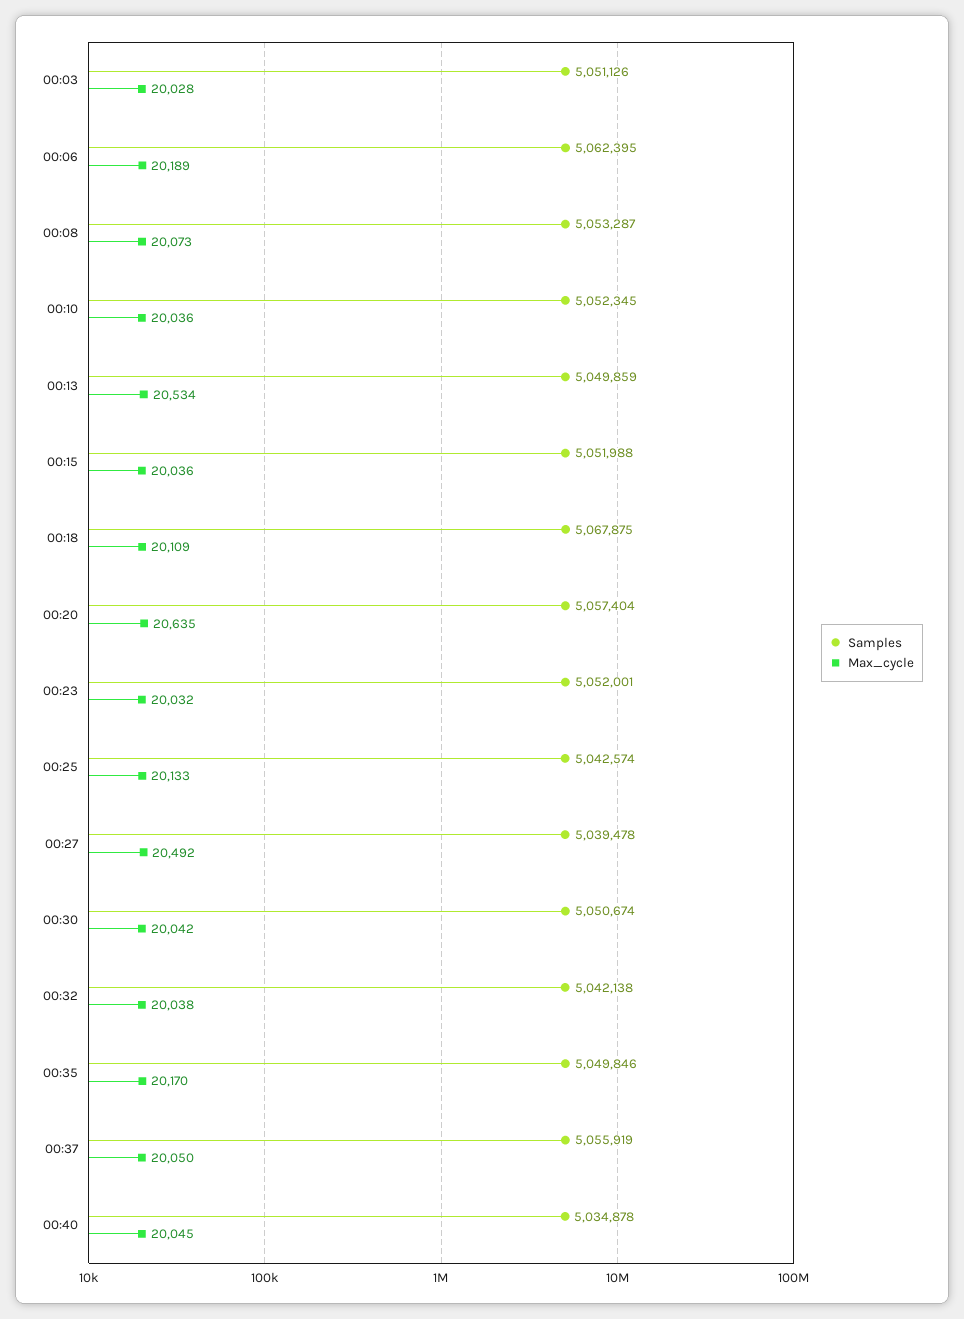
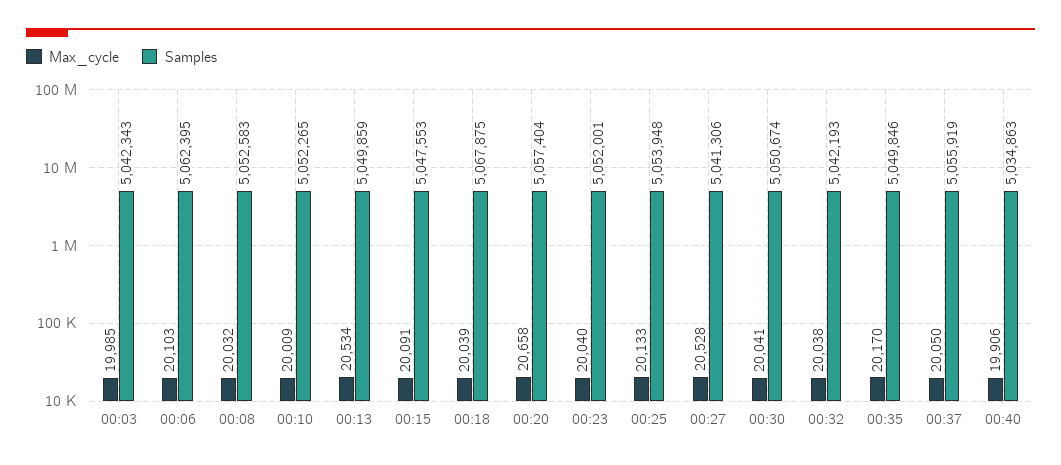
  {
    "Samples": {
-     "00:03": 5051126,
+     "00:03": 5042343,
      "00:06": 5062395,
-     "00:08": 5053287,
+     "00:08": 5052583,
-     "00:10": 5052345,
+     "00:10": 5052265,
      "00:13": 5049859,
-     "00:15": 5051988,
+     "00:15": 5047553,
      "00:18": 5067875,
      "00:20": 5057404,
      "00:23": 5052001,
-     "00:25": 5042574,
+     "00:25": 5053948,
-     "00:27": 5039478,
+     "00:27": 5041306,
      "00:30": 5050674,
-     "00:32": 5042138,
+     "00:32": 5042193,
      "00:35": 5049846,
      "00:37": 5055919,
-     "00:40": 5034878
+     "00:40": 5034863
    },
    "Max_cycle": {
-     "00:03": 20028,
+     "00:03": 19985,
-     "00:06": 20189,
+     "00:06": 20103,
-     "00:08": 20073,
+     "00:08": 20032,
-     "00:10": 20036,
+     "00:10": 20009,
      "00:13": 20534,
-     "00:15": 20036,
+     "00:15": 20091,
-     "00:18": 20109,
+     "00:18": 20039,
-     "00:20": 20635,
+     "00:20": 20658,
-     "00:23": 20032,
+     "00:23": 20040,
      "00:25": 20133,
-     "00:27": 20492,
+     "00:27": 20528,
-     "00:30": 20042,
+     "00:30": 20041,
      "00:32": 20038,
      "00:35": 20170,
      "00:37": 20050,
-     "00:40": 20045
+     "00:40": 19906
    }
  }

